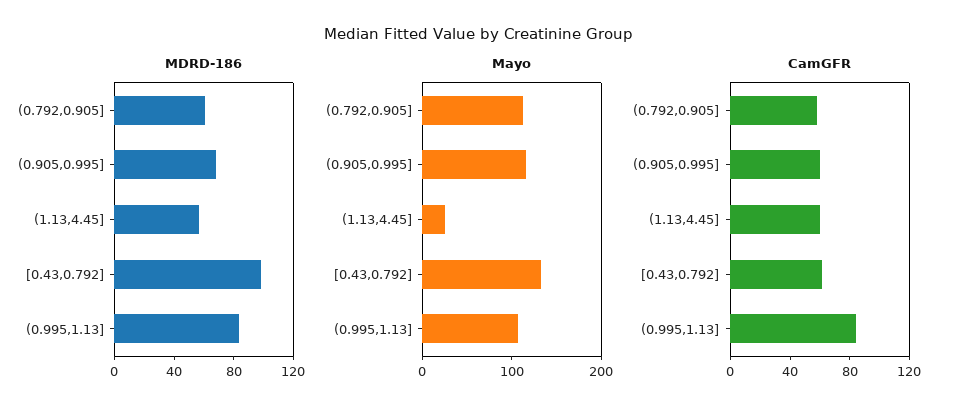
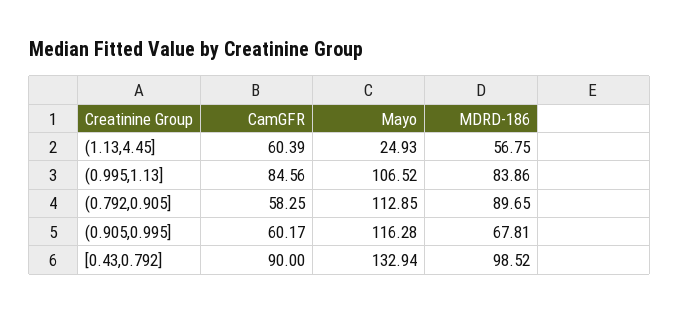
  {
    "MDRD-186": {
-     "(0.792,0.905]": 60,
+     "(0.792,0.905]": 89.65,
      "(0.905,0.995]": 67.81,
      "(1.13,4.45]": 56.75,
      "[0.43,0.792]": 98.52,
      "(0.995,1.13]": 83.86
    },
    "Mayo": {
      "(0.792,0.905]": 112.85,
      "(0.905,0.995]": 116.28,
      "(1.13,4.45]": 24.93,
      "[0.43,0.792]": 132.94,
      "(0.995,1.13]": 106.52
    },
    "CamGFR": {
      "(0.792,0.905]": 58.25,
      "(0.905,0.995]": 60.17,
      "(1.13,4.45]": 60.39,
-     "[0.43,0.792]": 60,
+     "[0.43,0.792]": 90,
      "(0.995,1.13]": 84.56
    }
  }

